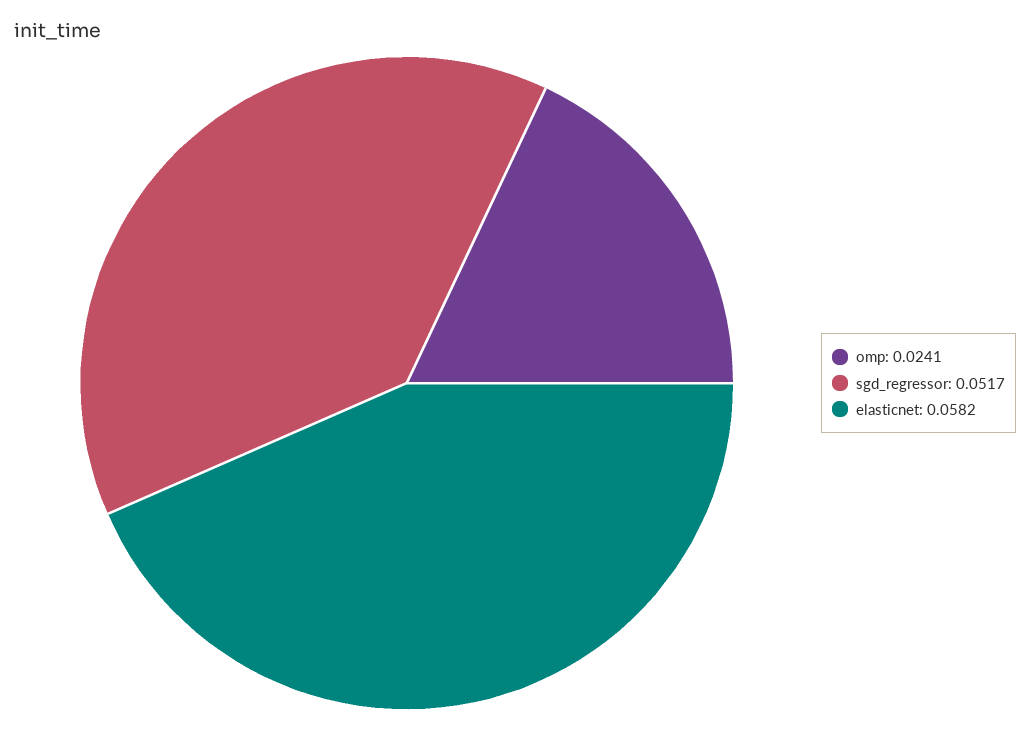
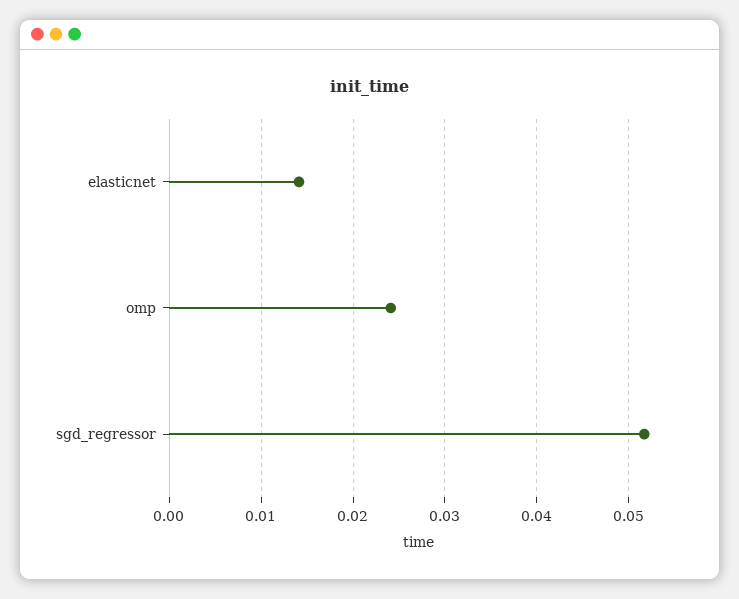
  {
    "omp": 0.0241,
    "sgd_regressor": 0.0517,
-   "elasticnet": 0.0582
+   "elasticnet": 0.014
  }

